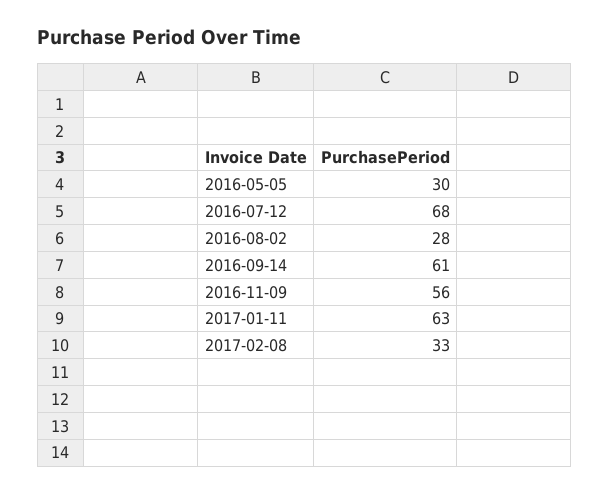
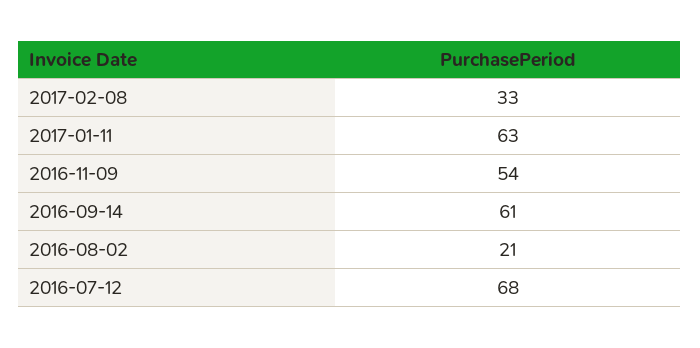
  {
-   "2016-05-05": 30,
    "2016-07-12": 68,
-   "2016-08-02": 28,
+   "2016-08-02": 21,
    "2016-09-14": 61,
-   "2016-11-09": 56,
+   "2016-11-09": 54,
    "2017-01-11": 63,
    "2017-02-08": 33
  }

